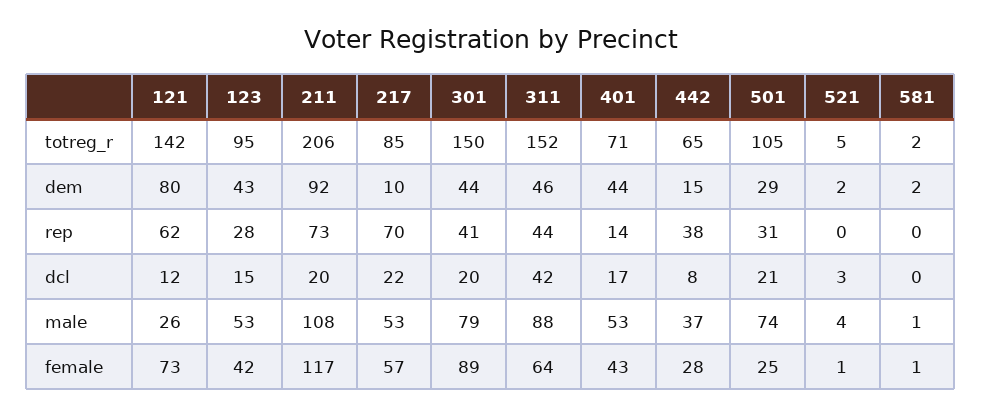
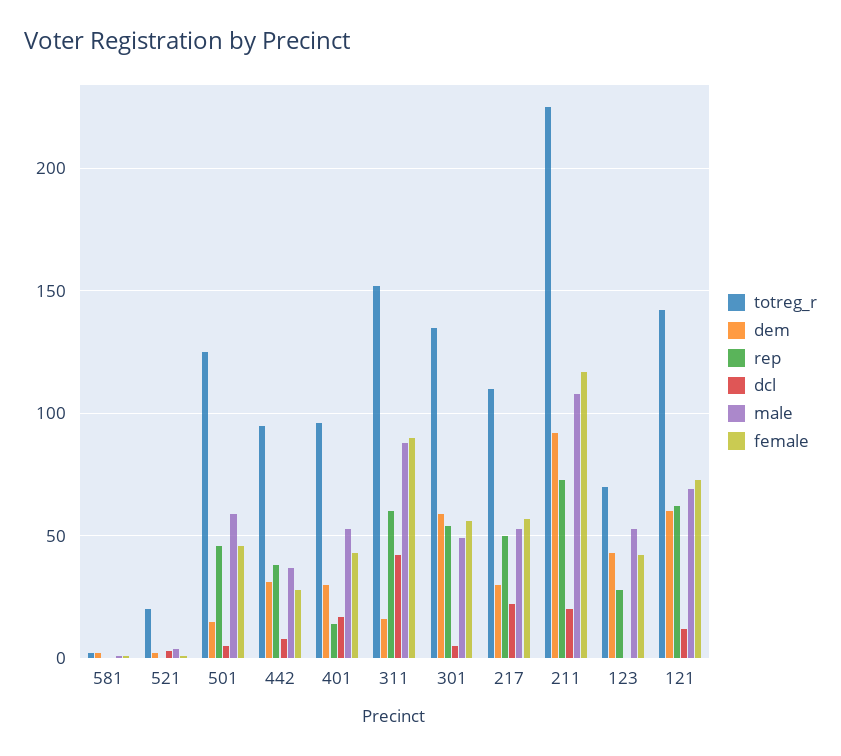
  {
    "totreg_r": {
      "121": 142,
-     "123": 95,
+     "123": 70,
-     "211": 206,
+     "211": 225,
-     "217": 85,
+     "217": 110,
-     "301": 150,
+     "301": 135,
      "311": 152,
-     "401": 71,
+     "401": 95,
-     "442": 65,
+     "442": 95,
-     "501": 105,
+     "501": 125,
-     "521": 5,
+     "521": 20,
      "581": 2
    },
    "dem": {
-     "121": 80,
+     "121": 60,
      "123": 43,
      "211": 92,
-     "217": 10,
+     "217": 30,
-     "301": 44,
+     "301": 60,
-     "311": 46,
+     "311": 15,
-     "401": 44,
+     "401": 30,
-     "442": 15,
+     "442": 30,
-     "501": 29,
+     "501": 15,
      "521": 2,
      "581": 2
    },
    "rep": {
      "121": 62,
      "123": 28,
      "211": 73,
-     "217": 70,
+     "217": 50,
-     "301": 41,
+     "301": 55,
-     "311": 44,
+     "311": 60,
      "401": 14,
      "442": 38,
-     "501": 31,
+     "501": 45,
      "521": 0,
      "581": 0
    },
    "dcl": {
      "121": 12,
-     "123": 15,
+     "123": 0,
      "211": 20,
      "217": 22,
-     "301": 20,
+     "301": 5,
      "311": 42,
      "401": 17,
      "442": 8,
-     "501": 21,
+     "501": 5,
      "521": 3,
      "581": 0
    },
    "male": {
-     "121": 26,
+     "121": 70,
      "123": 53,
      "211": 108,
      "217": 53,
-     "301": 79,
+     "301": 50,
      "311": 88,
      "401": 53,
      "442": 37,
-     "501": 74,
+     "501": 60,
      "521": 4,
      "581": 1
    },
    "female": {
      "121": 73,
      "123": 42,
      "211": 117,
      "217": 57,
-     "301": 89,
+     "301": 55,
-     "311": 64,
+     "311": 90,
      "401": 43,
      "442": 28,
-     "501": 25,
+     "501": 45,
      "521": 1,
      "581": 1
    }
  }

